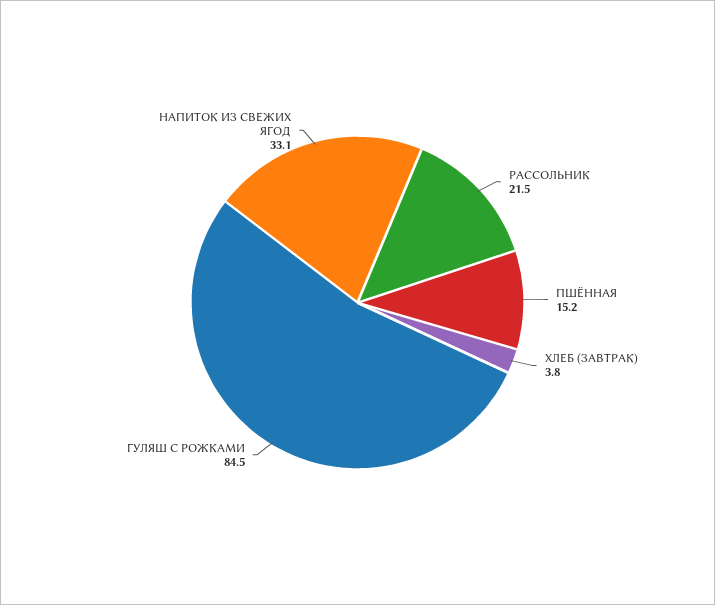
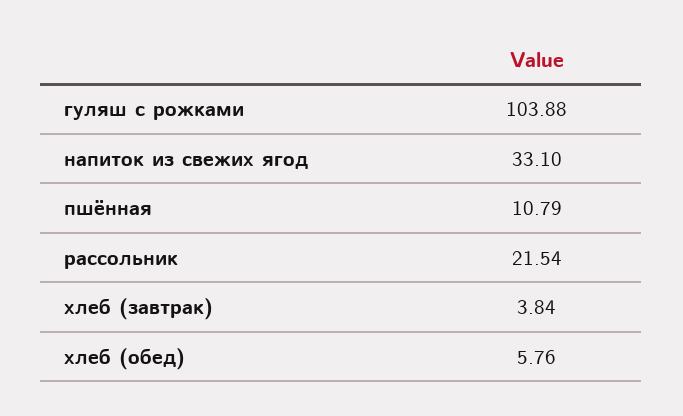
  {
    "РАССОЛЬНИК": 21.54,
-   "ПШЁННАЯ": 15.2,
+   "ПШЁННАЯ": 10.79,
    "ХЛЕБ (ЗАВТРАК)": 3.84,
-   "ГУЛЯШ С РОЖКАМИ": 84.5,
+   "ГУЛЯШ С РОЖКАМИ": 103.88,
-   "НАПИТОК ИЗ СВЕЖИХ ЯГОД": 33.1
+   "НАПИТОК ИЗ СВЕЖИХ ЯГОД": 33.1,
+   "хлеб (обед)": 5.76
  }

